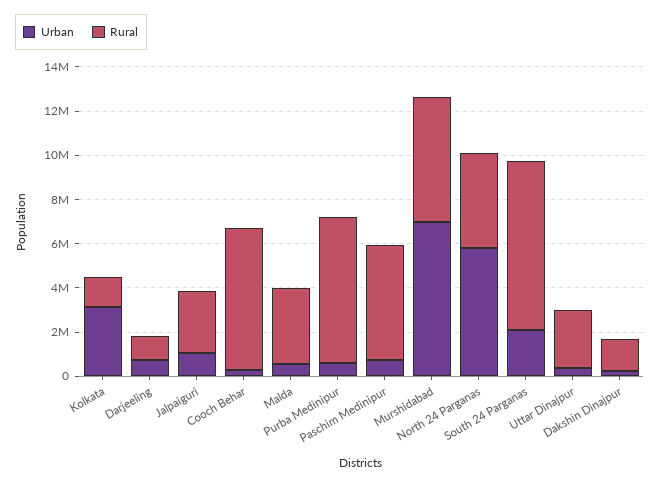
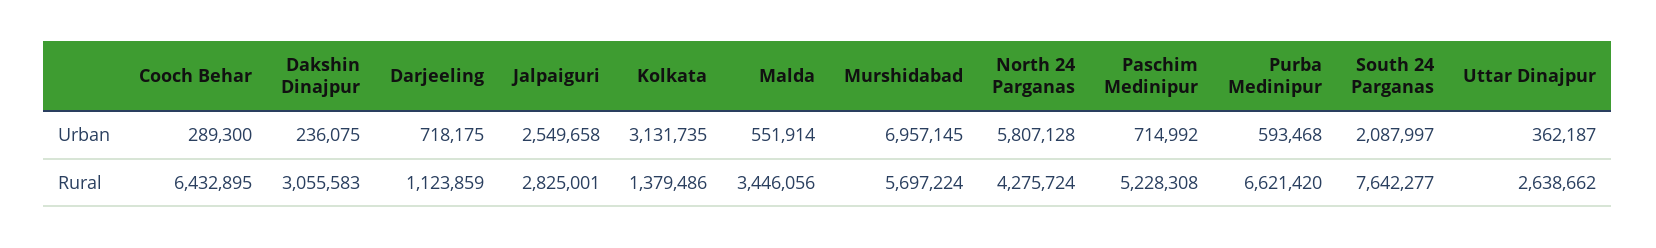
  {
    "Urban": {
      "Kolkata": 3131735,
      "Darjeeling": 718175,
-     "Jalpaiguri": 1000000,
+     "Jalpaiguri": 2549658,
      "Cooch Behar": 289300,
      "Malda": 551914,
      "Purba Medinipur": 593468,
      "Paschim Medinipur": 714992,
      "Murshidabad": 6957145,
      "North 24 Parganas": 5807128,
      "South 24 Parganas": 2087997,
      "Uttar Dinajpur": 362187,
      "Dakshin Dinajpur": 236075
    },
    "Rural": {
      "Kolkata": 1379486,
      "Darjeeling": 1123859,
      "Jalpaiguri": 2825001,
      "Cooch Behar": 6432895,
      "Malda": 3446056,
      "Purba Medinipur": 6621420,
      "Paschim Medinipur": 5228308,
      "Murshidabad": 5697224,
      "North 24 Parganas": 4275724,
      "South 24 Parganas": 7642277,
      "Uttar Dinajpur": 2638662,
-     "Dakshin Dinajpur": 1500000
+     "Dakshin Dinajpur": 3055583
    }
  }

